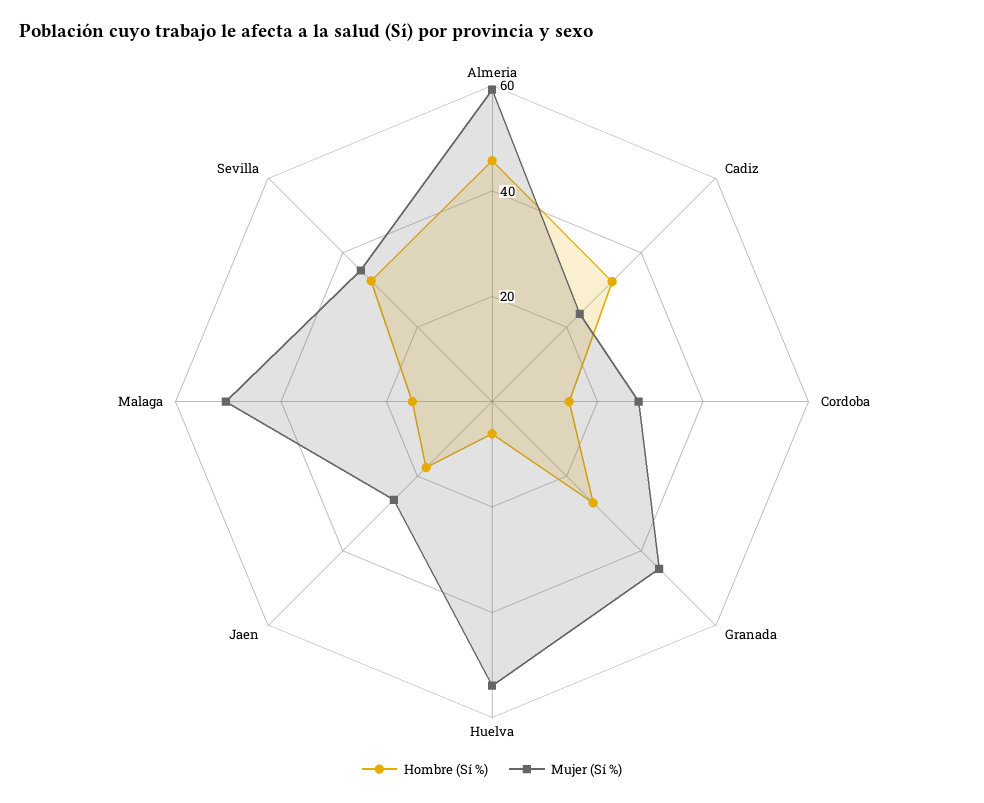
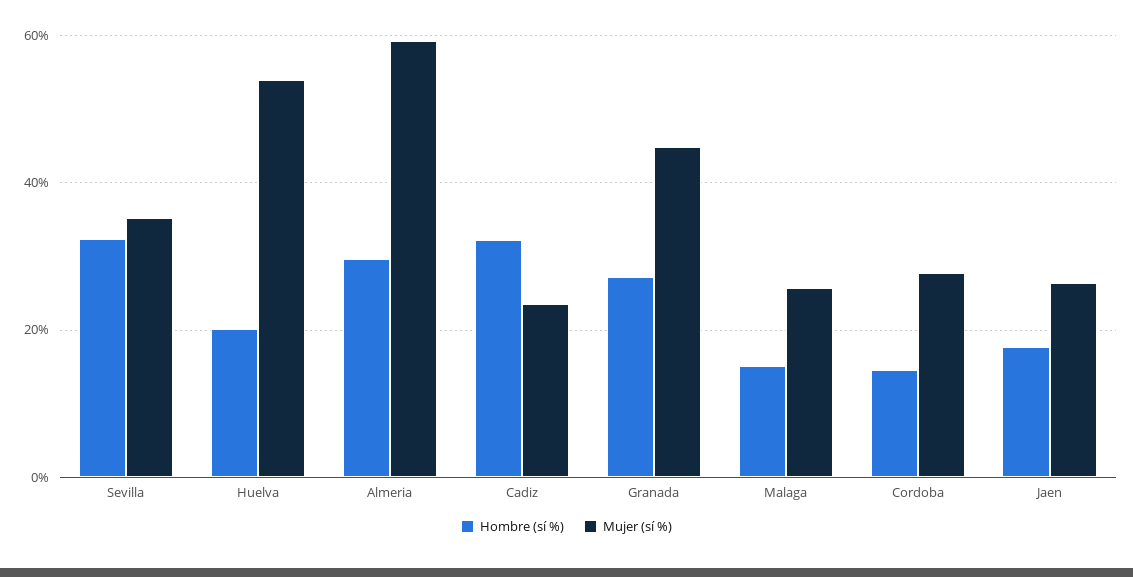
  {
    "Hombre (Sí %)": {
-     "Almeria": 45,
+     "Almeria": 30,
      "Cadiz": 32,
      "Cordoba": 14,
      "Granada": 28,
-     "Huelva": 5,
+     "Huelva": 20,
      "Jaen": 18,
      "Malaga": 16,
      "Sevilla": 32
    },
    "Mujer (Sí %)": {
      "Almeria": 60,
      "Cadiz": 24,
      "Cordoba": 28,
      "Granada": 44,
      "Huelva": 54,
      "Jaen": 26,
-     "Malaga": 50,
+     "Malaga": 26,
      "Sevilla": 36
    }
  }

